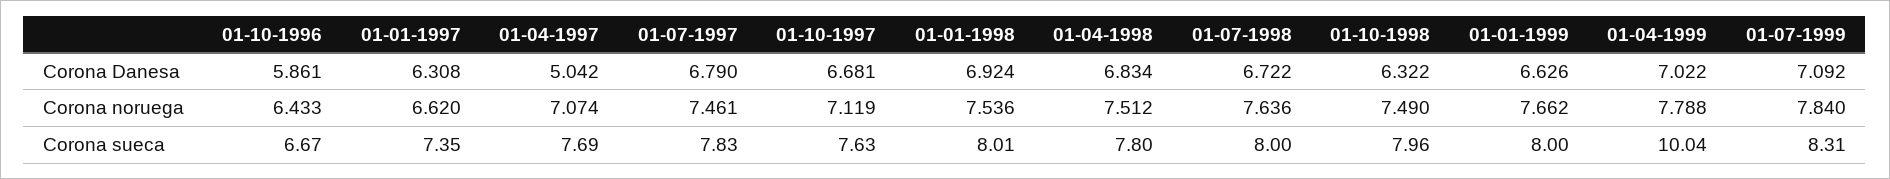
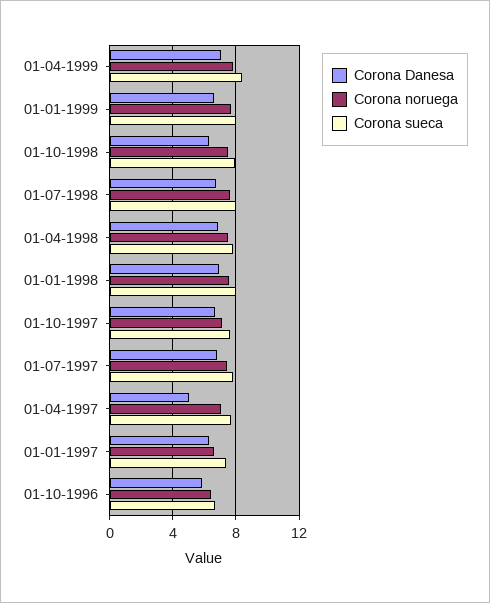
  {
    "Corona Danesa": {
      "01-10-1996": 5.861,
      "01-01-1997": 6.308,
      "01-04-1997": 5.042,
      "01-07-1997": 6.79,
      "01-10-1997": 6.681,
      "01-01-1998": 6.924,
      "01-04-1998": 6.834,
      "01-07-1998": 6.722,
      "01-10-1998": 6.322,
      "01-01-1999": 6.626,
-     "01-04-1999": 7.022,
+     "01-04-1999": 7.022
-     "01-07-1999": 7.092
    },
    "Corona noruega": {
      "01-10-1996": 6.433,
      "01-01-1997": 6.62,
      "01-04-1997": 7.074,
      "01-07-1997": 7.461,
      "01-10-1997": 7.119,
      "01-01-1998": 7.536,
      "01-04-1998": 7.512,
      "01-07-1998": 7.636,
      "01-10-1998": 7.49,
      "01-01-1999": 7.662,
-     "01-04-1999": 7.788,
+     "01-04-1999": 7.788
-     "01-07-1999": 7.84
    },
    "Corona sueca": {
      "01-10-1996": 6.67,
      "01-01-1997": 7.35,
      "01-04-1997": 7.69,
      "01-07-1997": 7.83,
      "01-10-1997": 7.63,
      "01-01-1998": 8.01,
      "01-04-1998": 7.8,
      "01-07-1998": 8,
      "01-10-1998": 7.96,
      "01-01-1999": 8,
-     "01-04-1999": 10.04,
+     "01-04-1999": 8.5
-     "01-07-1999": 8.31
    }
  }

